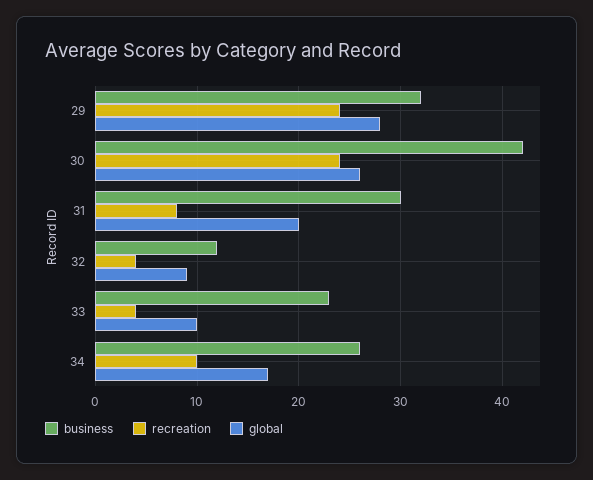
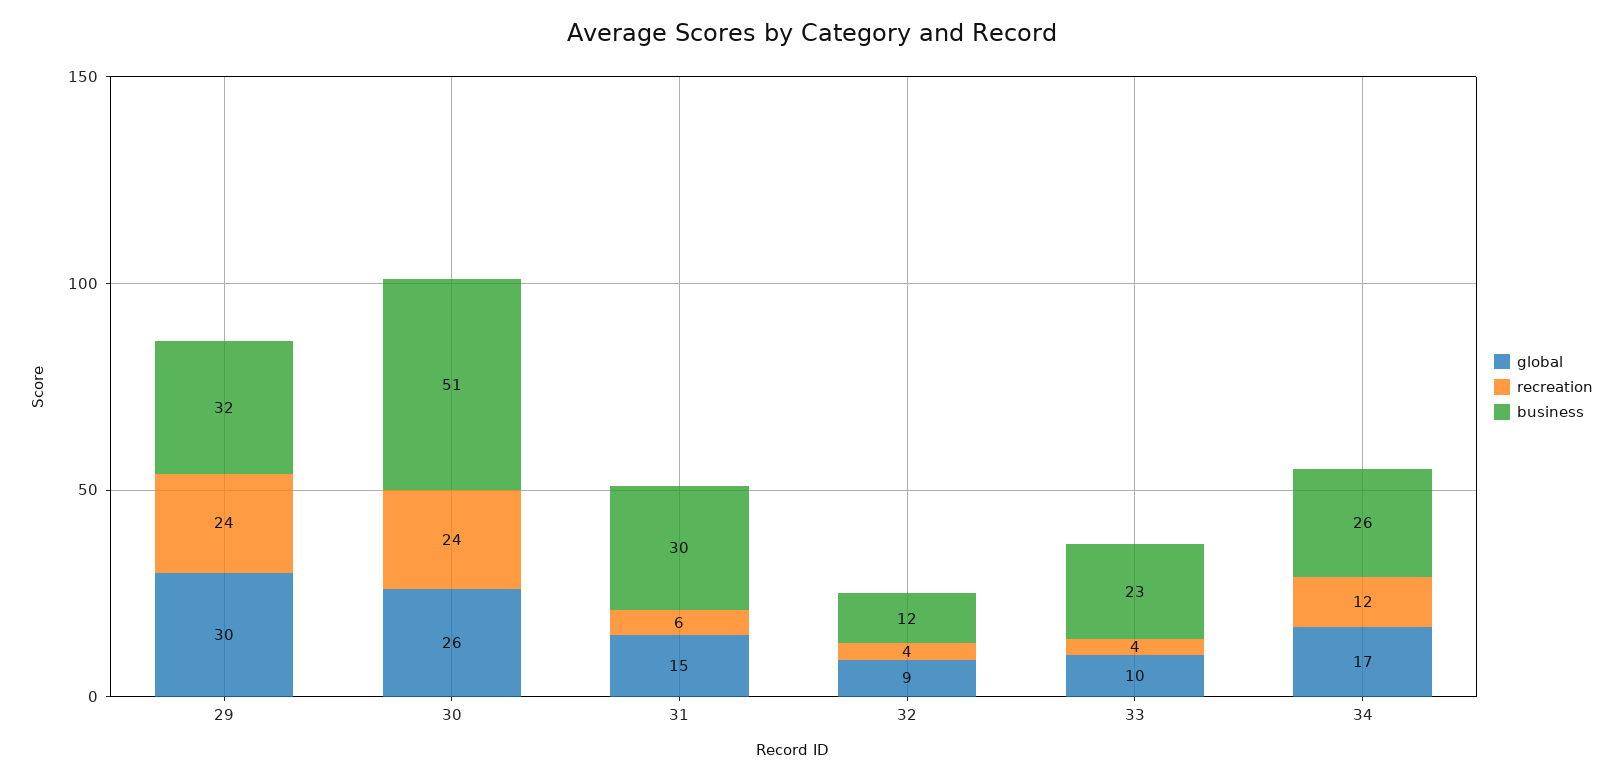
  {
    "business": {
      "29": 32,
-     "30": 42,
+     "30": 51,
      "31": 30,
      "32": 12,
      "33": 23,
      "34": 26
    },
    "recreation": {
      "29": 24,
      "30": 24,
-     "31": 8,
+     "31": 6,
      "32": 4,
      "33": 4,
-     "34": 10
+     "34": 12
    },
    "global": {
-     "29": 28,
+     "29": 30,
      "30": 26,
-     "31": 20,
+     "31": 15,
      "32": 9,
      "33": 10,
      "34": 17
    }
  }

